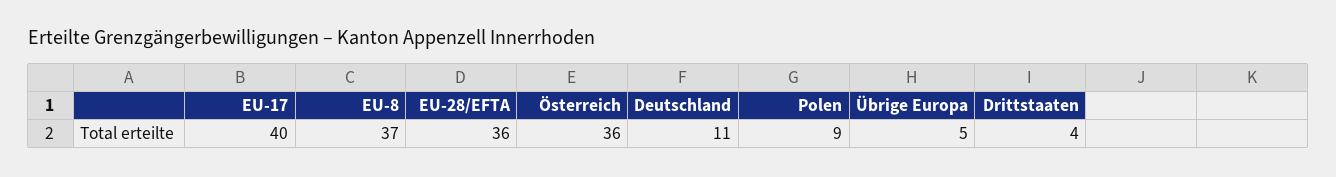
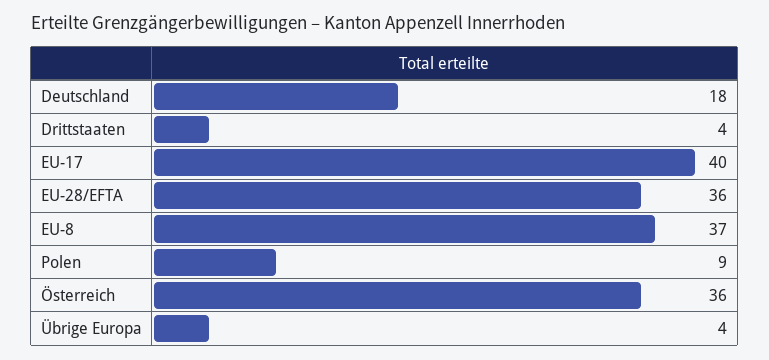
  {
    "EU-17": 40,
    "EU-8": 37,
    "EU-28/EFTA": 36,
    "Österreich": 36,
-   "Deutschland": 11,
+   "Deutschland": 18,
    "Polen": 9,
-   "Übrige Europa": 5,
+   "Übrige Europa": 4,
    "Drittstaaten": 4
  }

